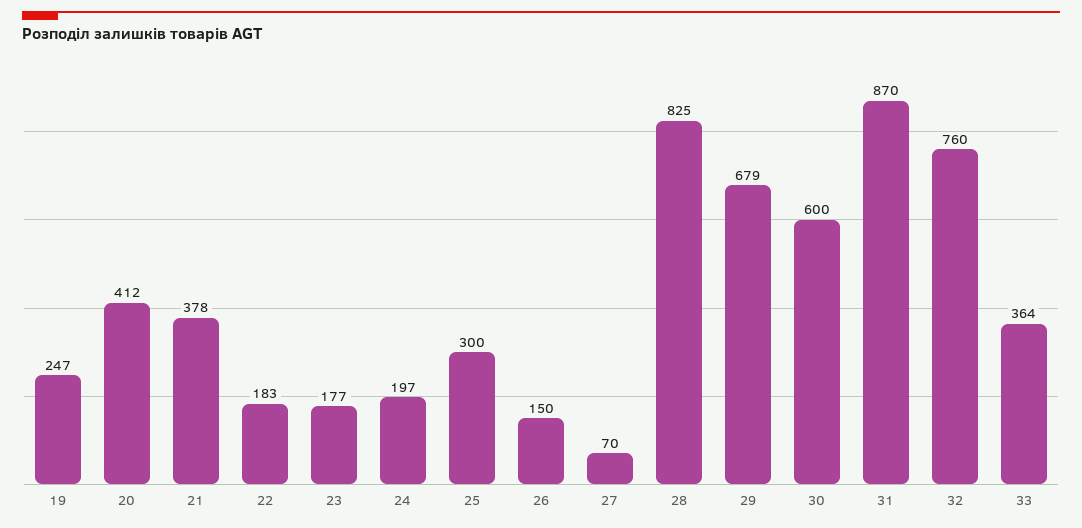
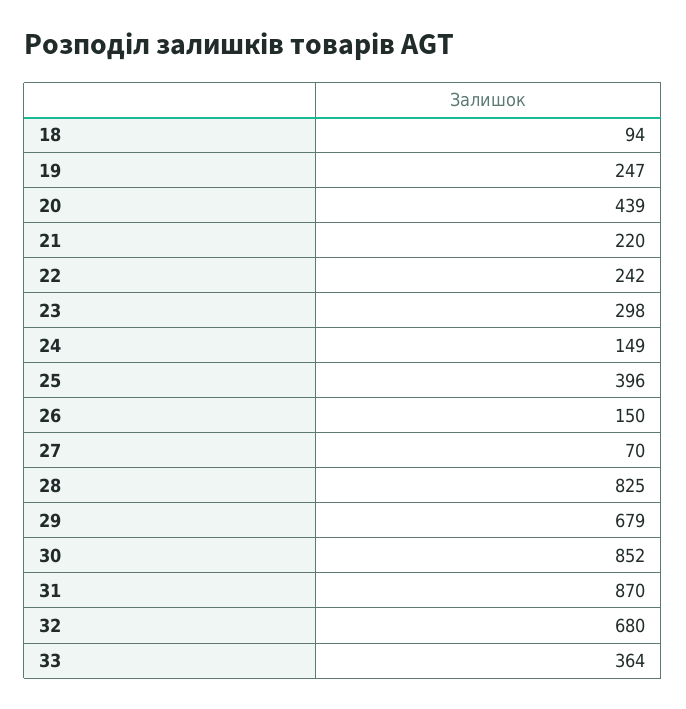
  {
    "19": 247,
-   "20": 412,
+   "20": 439,
-   "21": 378,
+   "21": 220,
-   "22": 183,
+   "22": 242,
-   "23": 177,
+   "23": 298,
-   "24": 197,
+   "24": 149,
-   "25": 300,
+   "25": 396,
    "26": 150,
    "27": 70,
    "28": 825,
    "29": 679,
-   "30": 600,
+   "30": 852,
    "31": 870,
-   "32": 760,
+   "32": 680,
-   "33": 364
+   "33": 364,
+   "18": 94
  }

